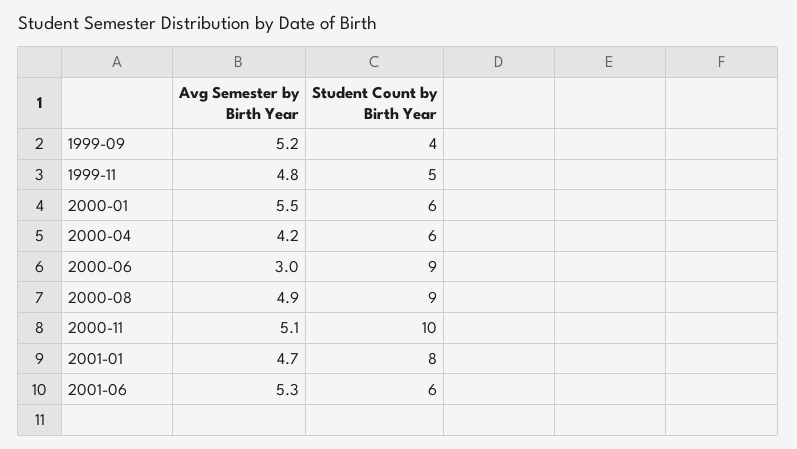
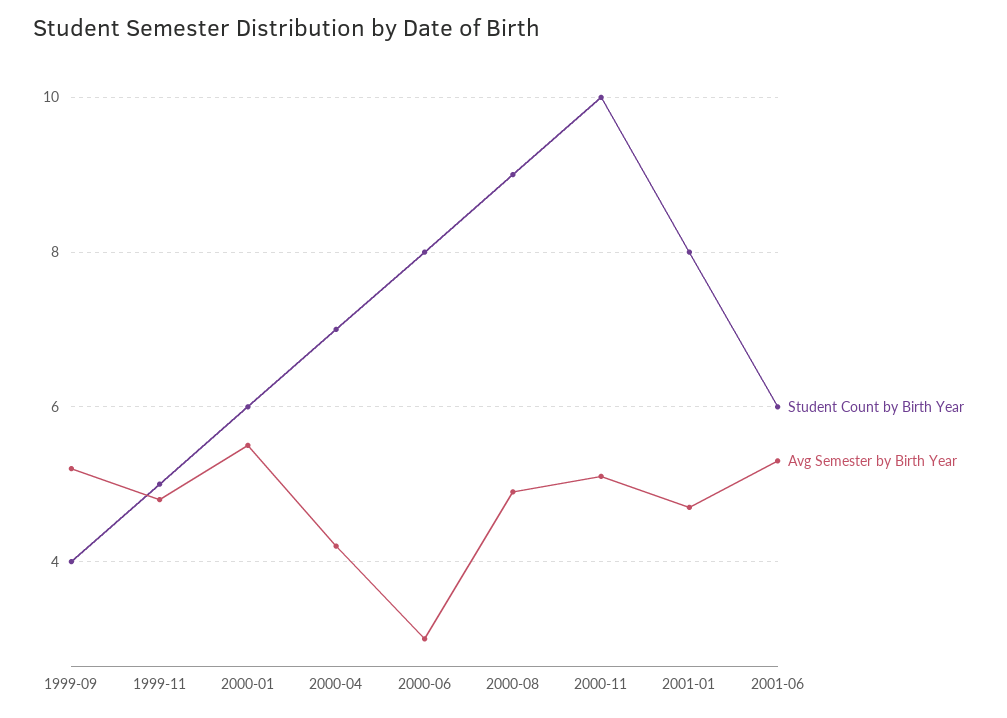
  {
    "Avg Semester by Birth Year": {
      "1999-09": 5.2,
      "1999-11": 4.8,
      "2000-01": 5.5,
      "2000-04": 4.2,
      "2000-06": 3,
      "2000-08": 4.9,
      "2000-11": 5.1,
      "2001-01": 4.7,
      "2001-06": 5.3
    },
    "Student Count by Birth Year": {
      "1999-09": 4,
      "1999-11": 5,
      "2000-01": 6,
-     "2000-04": 6,
+     "2000-04": 7,
-     "2000-06": 9,
+     "2000-06": 8,
      "2000-08": 9,
      "2000-11": 10,
      "2001-01": 8,
      "2001-06": 6
    }
  }

